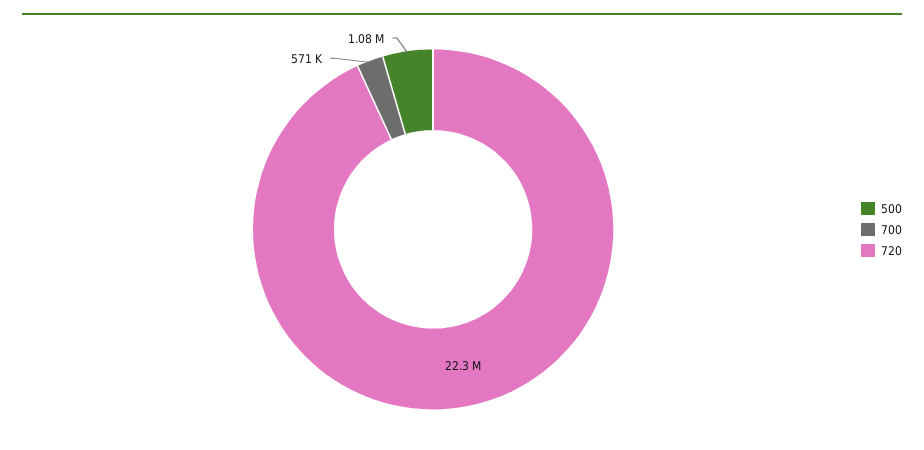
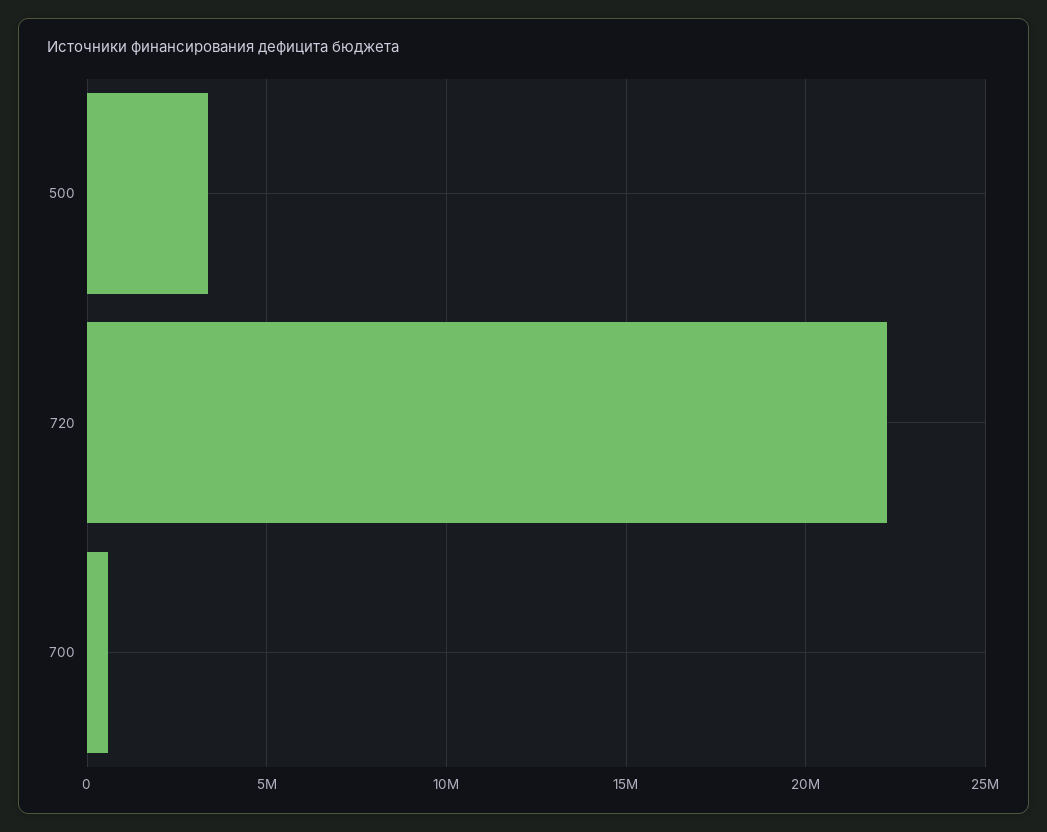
  {
-   "500": 1080000,
+   "500": 3500000,
    "700": 571000,
    "720": 22300000
  }

